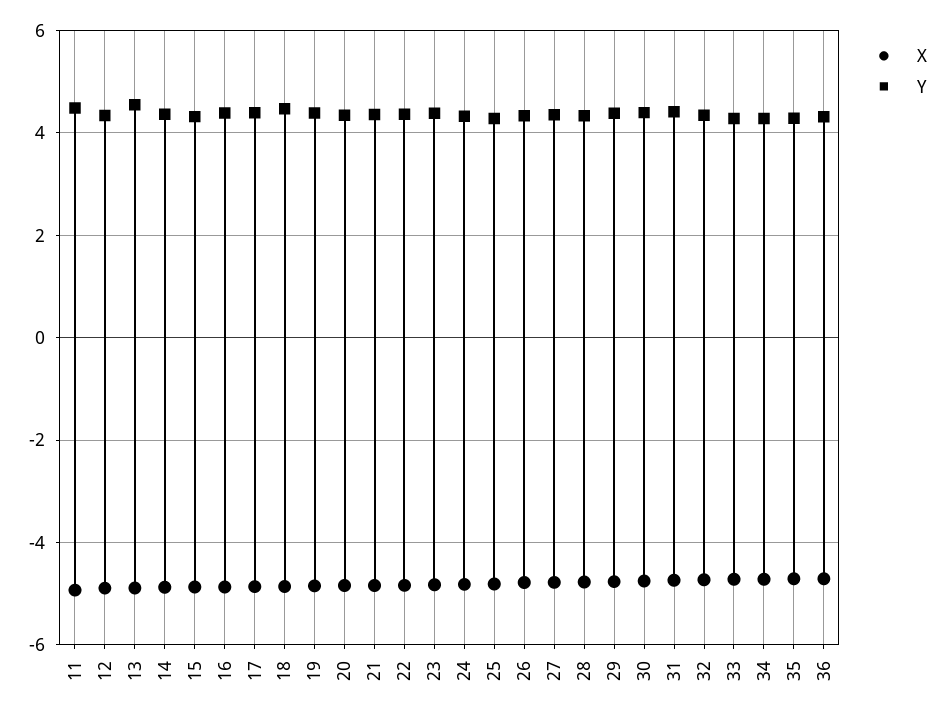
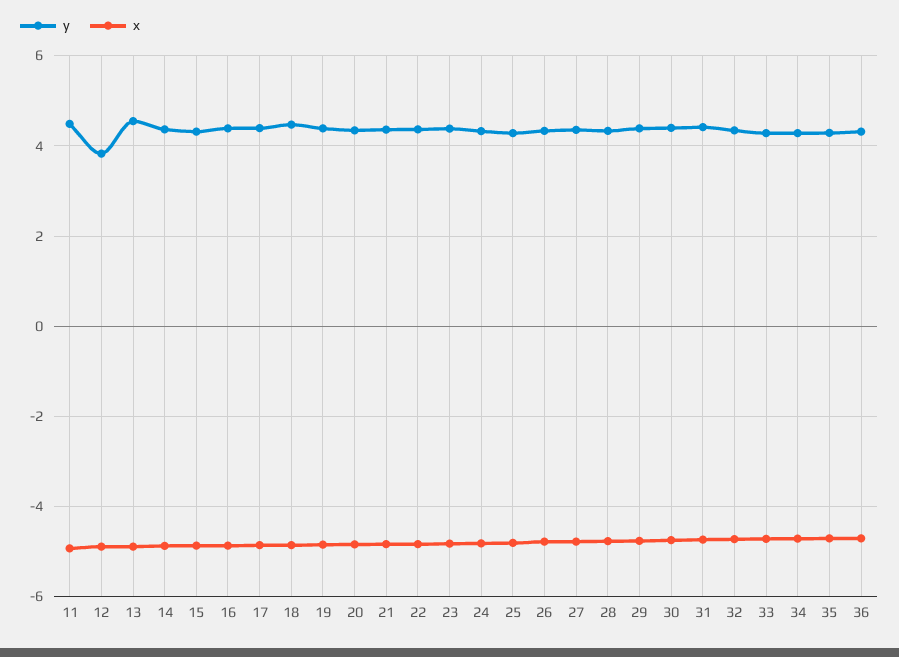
  {
    "X": {
      "11": -5,
      "12": -4.8,
      "13": -4.8,
      "14": -4.8,
      "15": -4.8,
      "16": -4.8,
      "17": -4.8,
      "18": -4.8,
      "19": -4.8,
      "20": -4.8,
      "21": -4.8,
      "22": -4.8,
      "23": -4.8,
      "24": -4.8,
      "25": -4.8,
      "26": -4.8,
      "27": -4.8,
      "28": -4.8,
      "29": -4.8,
      "30": -4.8,
      "31": -4.8,
      "32": -4.8,
      "33": -4.8,
      "34": -4.8,
      "35": -4.8,
      "36": -4.8
    },
    "Y": {
      "11": 4.4,
-     "12": 4.4,
+     "12": 3.8,
      "13": 4.6,
      "14": 4.4,
      "15": 4.4,
      "16": 4.4,
      "17": 4.4,
      "18": 4.4,
      "19": 4.4,
      "20": 4.4,
      "21": 4.4,
      "22": 4.4,
      "23": 4.4,
      "24": 4.4,
      "25": 4.2,
      "26": 4.4,
      "27": 4.4,
      "28": 4.4,
      "29": 4.4,
      "30": 4.4,
      "31": 4.4,
      "32": 4.4,
      "33": 4.2,
      "34": 4.2,
      "35": 4.2,
      "36": 4.4
    }
  }

